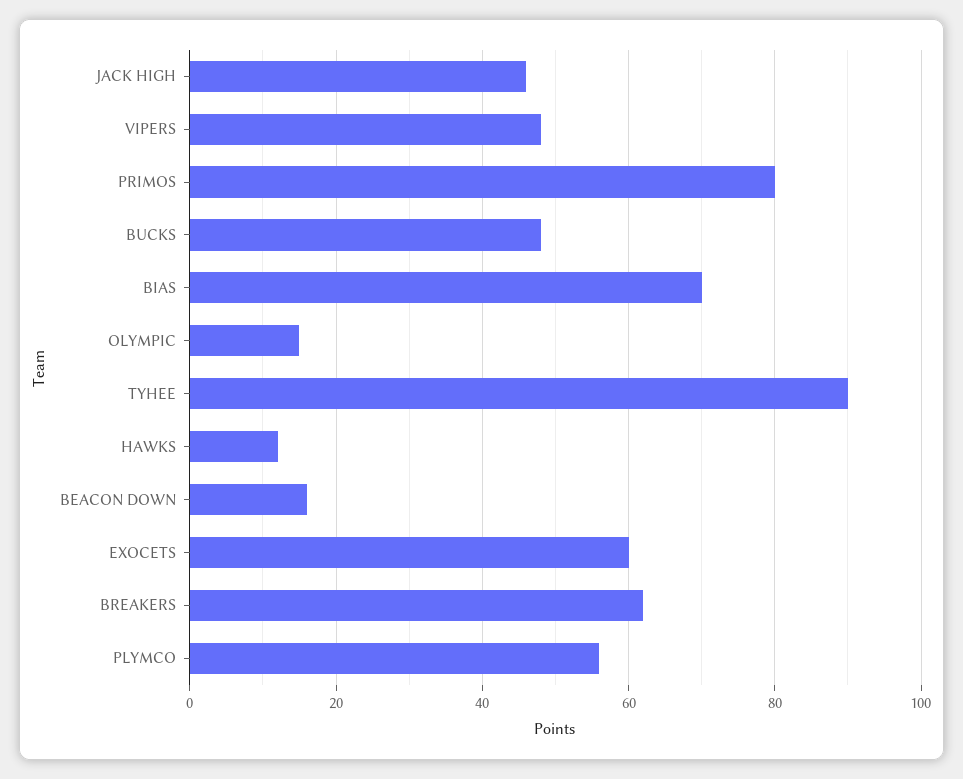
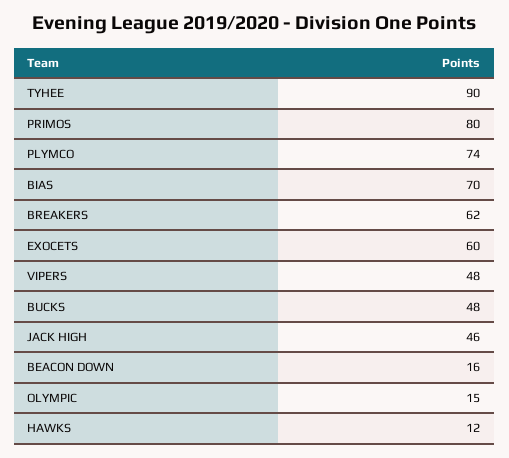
  {
    "JACK HIGH": 46,
    "VIPERS": 48,
    "PRIMOS": 80,
    "BUCKS": 48,
    "BIAS": 70,
    "OLYMPIC": 15,
    "TYHEE": 90,
    "HAWKS": 12,
    "BEACON DOWN": 16,
    "EXOCETS": 60,
    "BREAKERS": 62,
-   "PLYMCO": 55
+   "PLYMCO": 74
  }

